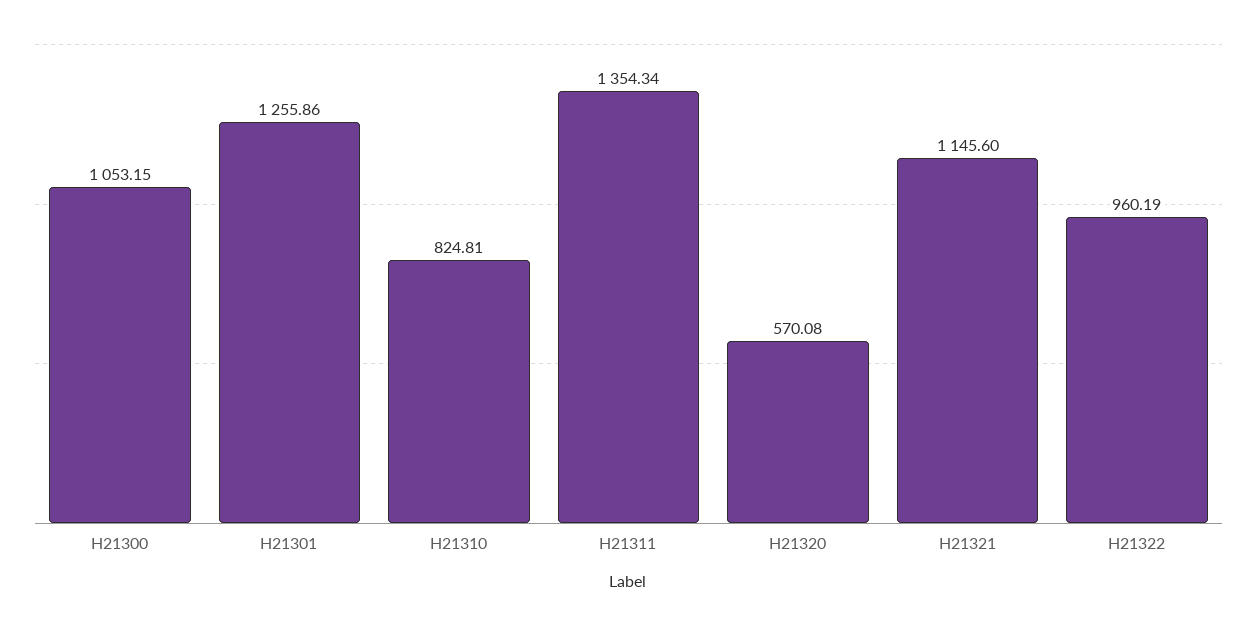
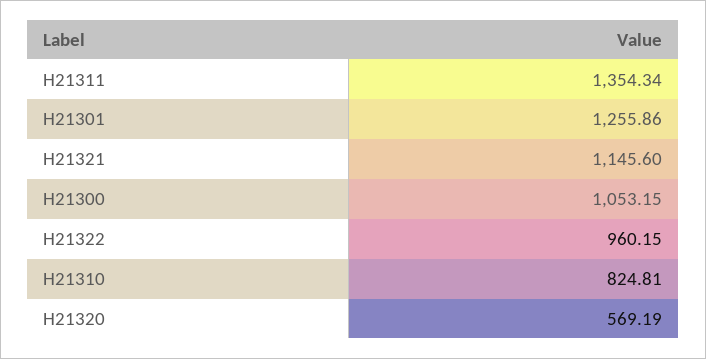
  {
    "H21300": 1053.15,
    "H21301": 1255.86,
    "H21310": 824.81,
    "H21311": 1354.34,
-   "H21320": 570.08,
+   "H21320": 569.19,
    "H21321": 1145.6,
-   "H21322": 960.19
+   "H21322": 960.15
  }

